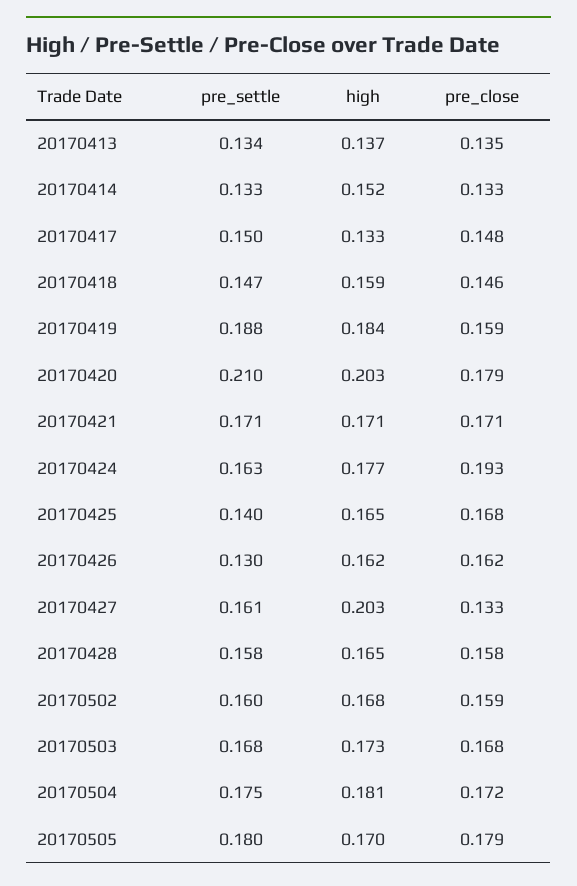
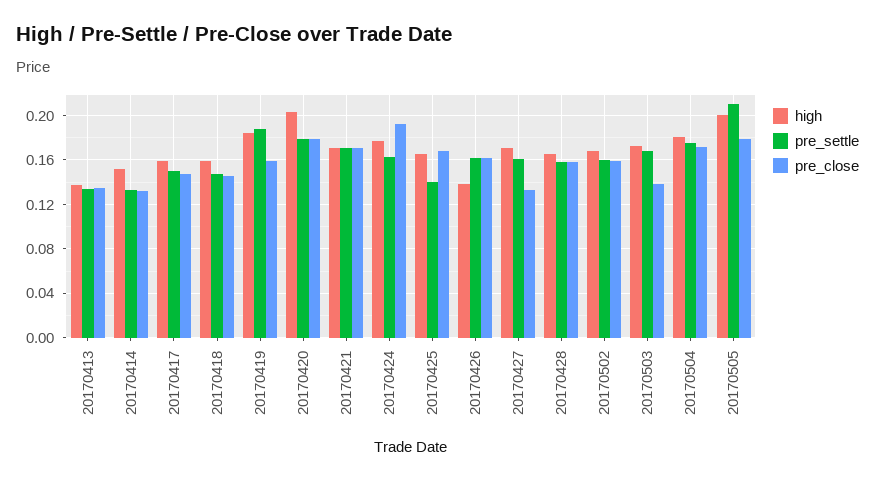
  {
    "pre_settle": {
      "20170413": 0.134,
      "20170414": 0.133,
      "20170417": 0.15,
      "20170418": 0.147,
      "20170419": 0.188,
-     "20170420": 0.21,
+     "20170420": 0.18,
      "20170421": 0.171,
      "20170424": 0.163,
      "20170425": 0.14,
-     "20170426": 0.13,
+     "20170426": 0.16,
      "20170427": 0.161,
      "20170428": 0.158,
      "20170502": 0.16,
      "20170503": 0.168,
      "20170504": 0.175,
-     "20170505": 0.18
+     "20170505": 0.21
    },
    "high": {
      "20170413": 0.137,
      "20170414": 0.152,
-     "20170417": 0.133,
+     "20170417": 0.16,
      "20170418": 0.159,
      "20170419": 0.184,
      "20170420": 0.203,
      "20170421": 0.171,
      "20170424": 0.177,
      "20170425": 0.165,
-     "20170426": 0.162,
+     "20170426": 0.14,
-     "20170427": 0.203,
+     "20170427": 0.17,
      "20170428": 0.165,
      "20170502": 0.168,
      "20170503": 0.173,
      "20170504": 0.181,
-     "20170505": 0.17
+     "20170505": 0.2
    },
    "pre_close": {
      "20170413": 0.135,
      "20170414": 0.133,
      "20170417": 0.148,
      "20170418": 0.146,
      "20170419": 0.159,
      "20170420": 0.179,
      "20170421": 0.171,
      "20170424": 0.193,
      "20170425": 0.168,
      "20170426": 0.162,
      "20170427": 0.133,
      "20170428": 0.158,
      "20170502": 0.159,
-     "20170503": 0.168,
+     "20170503": 0.14,
      "20170504": 0.172,
      "20170505": 0.179
    }
  }

